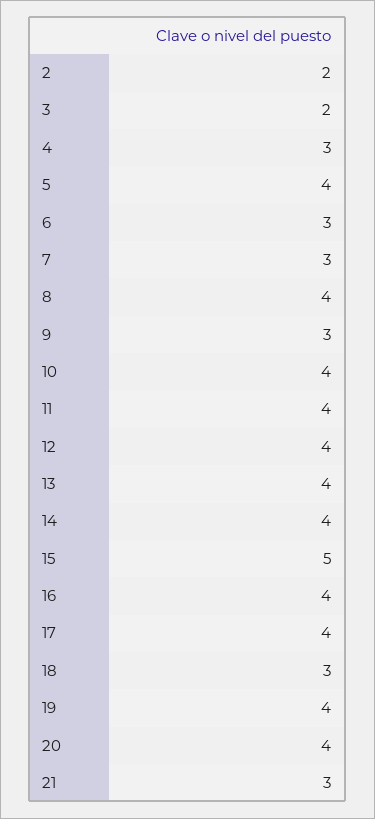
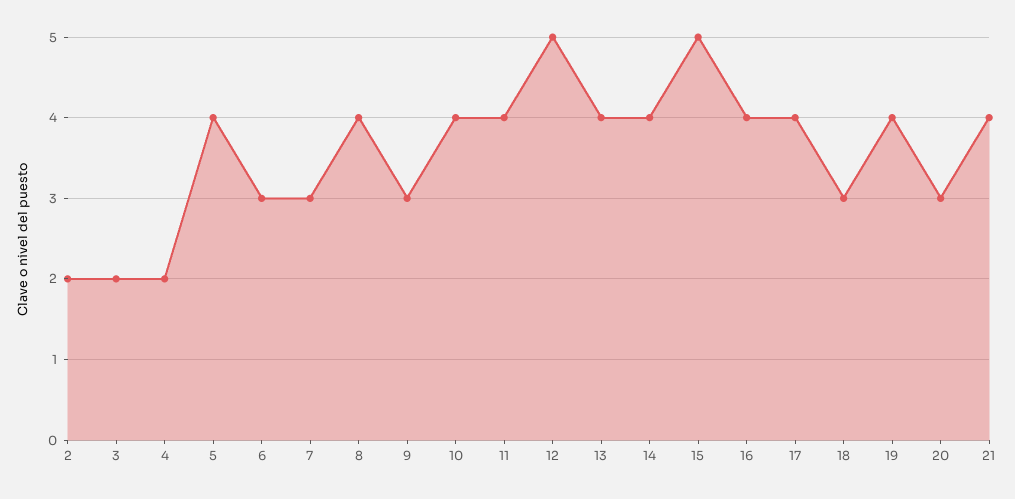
  {
    "2": 2,
    "3": 2,
-   "4": 3,
+   "4": 2,
    "5": 4,
    "6": 3,
    "7": 3,
    "8": 4,
    "9": 3,
    "10": 4,
    "11": 4,
-   "12": 4,
+   "12": 5,
    "13": 4,
    "14": 4,
    "15": 5,
    "16": 4,
    "17": 4,
    "18": 3,
    "19": 4,
-   "20": 4,
+   "20": 3,
-   "21": 3
+   "21": 4
  }

